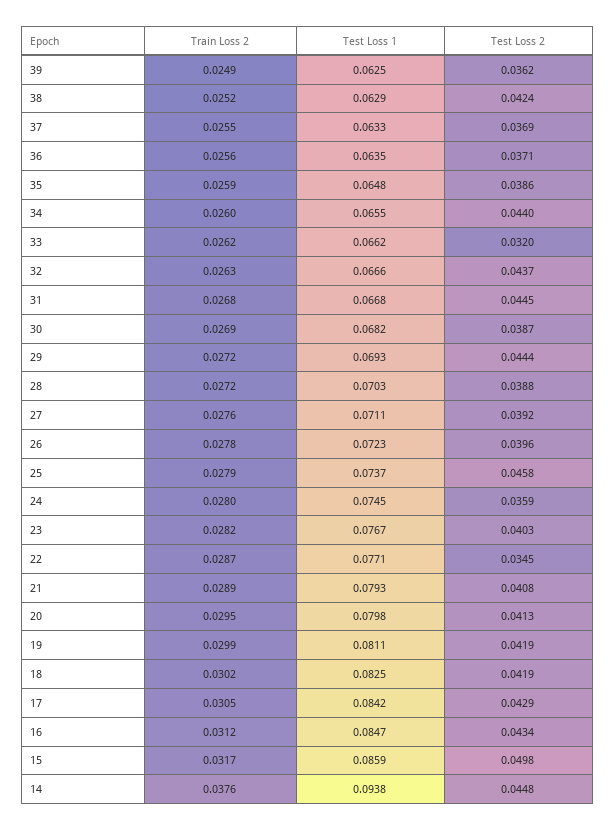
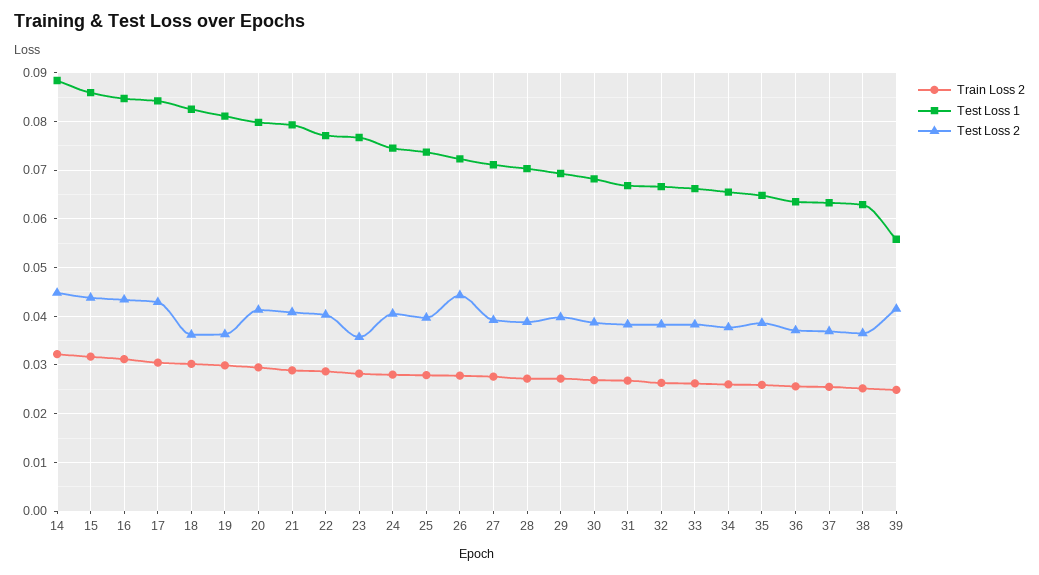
  {
    "Train Loss 2": {
      "39": 0.0249,
      "38": 0.0252,
      "37": 0.0255,
      "36": 0.0256,
      "35": 0.0259,
      "34": 0.026,
      "33": 0.0262,
      "32": 0.0263,
      "31": 0.0268,
      "30": 0.0269,
      "29": 0.0272,
      "28": 0.0272,
      "27": 0.0276,
      "26": 0.0278,
      "25": 0.0279,
      "24": 0.028,
      "23": 0.0282,
      "22": 0.0287,
      "21": 0.0289,
      "20": 0.0295,
      "19": 0.0299,
      "18": 0.0302,
      "17": 0.0305,
      "16": 0.0312,
      "15": 0.0317,
-     "14": 0.0376
+     "14": 0.032
    },
    "Test Loss 1": {
-     "39": 0.0625,
+     "39": 0.056,
      "38": 0.0629,
      "37": 0.0633,
      "36": 0.0635,
      "35": 0.0648,
      "34": 0.0655,
      "33": 0.0662,
      "32": 0.0666,
      "31": 0.0668,
      "30": 0.0682,
      "29": 0.0693,
      "28": 0.0703,
      "27": 0.0711,
      "26": 0.0723,
      "25": 0.0737,
      "24": 0.0745,
      "23": 0.0767,
      "22": 0.0771,
      "21": 0.0793,
      "20": 0.0798,
      "19": 0.0811,
      "18": 0.0825,
      "17": 0.0842,
      "16": 0.0847,
      "15": 0.0859,
-     "14": 0.0938
+     "14": 0.088
    },
    "Test Loss 2": {
-     "39": 0.0362,
+     "39": 0.042,
-     "38": 0.0424,
+     "38": 0.036,
      "37": 0.0369,
      "36": 0.0371,
      "35": 0.0386,
-     "34": 0.044,
+     "34": 0.038,
-     "33": 0.032,
+     "33": 0.038,
-     "32": 0.0437,
+     "32": 0.038,
-     "31": 0.0445,
+     "31": 0.038,
      "30": 0.0387,
-     "29": 0.0444,
+     "29": 0.04,
      "28": 0.0388,
      "27": 0.0392,
-     "26": 0.0396,
+     "26": 0.044,
-     "25": 0.0458,
+     "25": 0.04,
-     "24": 0.0359,
+     "24": 0.04,
-     "23": 0.0403,
+     "23": 0.036,
-     "22": 0.0345,
+     "22": 0.04,
      "21": 0.0408,
      "20": 0.0413,
-     "19": 0.0419,
+     "19": 0.036,
-     "18": 0.0419,
+     "18": 0.036,
      "17": 0.0429,
      "16": 0.0434,
-     "15": 0.0498,
+     "15": 0.044,
      "14": 0.0448
    }
  }

